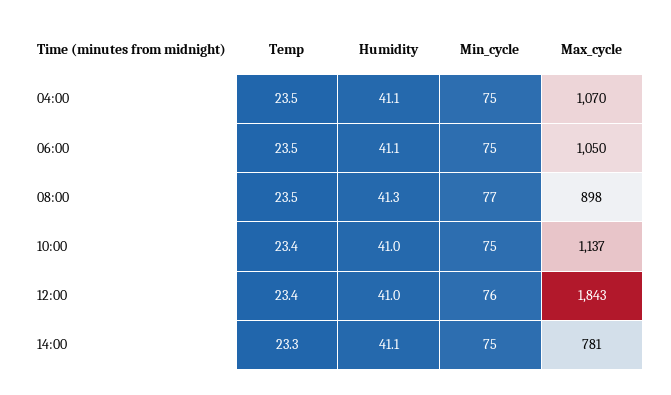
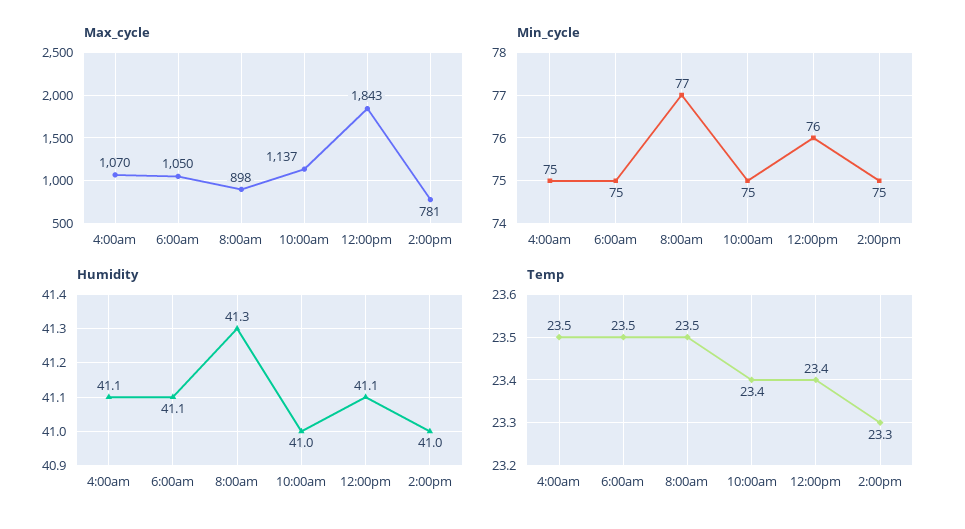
  {
    "Temp": {
      "04:00": 23.5,
      "06:00": 23.5,
      "08:00": 23.5,
      "10:00": 23.4,
      "12:00": 23.4,
      "14:00": 23.3
    },
    "Humidity": {
      "04:00": 41.1,
      "06:00": 41.1,
      "08:00": 41.3,
      "10:00": 41,
-     "12:00": 41,
+     "12:00": 41.1,
-     "14:00": 41.1
+     "14:00": 41
    },
    "Min_cycle": {
      "04:00": 75,
      "06:00": 75,
      "08:00": 77,
      "10:00": 75,
      "12:00": 76,
      "14:00": 75
    },
    "Max_cycle": {
      "04:00": 1070,
      "06:00": 1050,
      "08:00": 898,
      "10:00": 1137,
      "12:00": 1843,
      "14:00": 781
    }
  }

